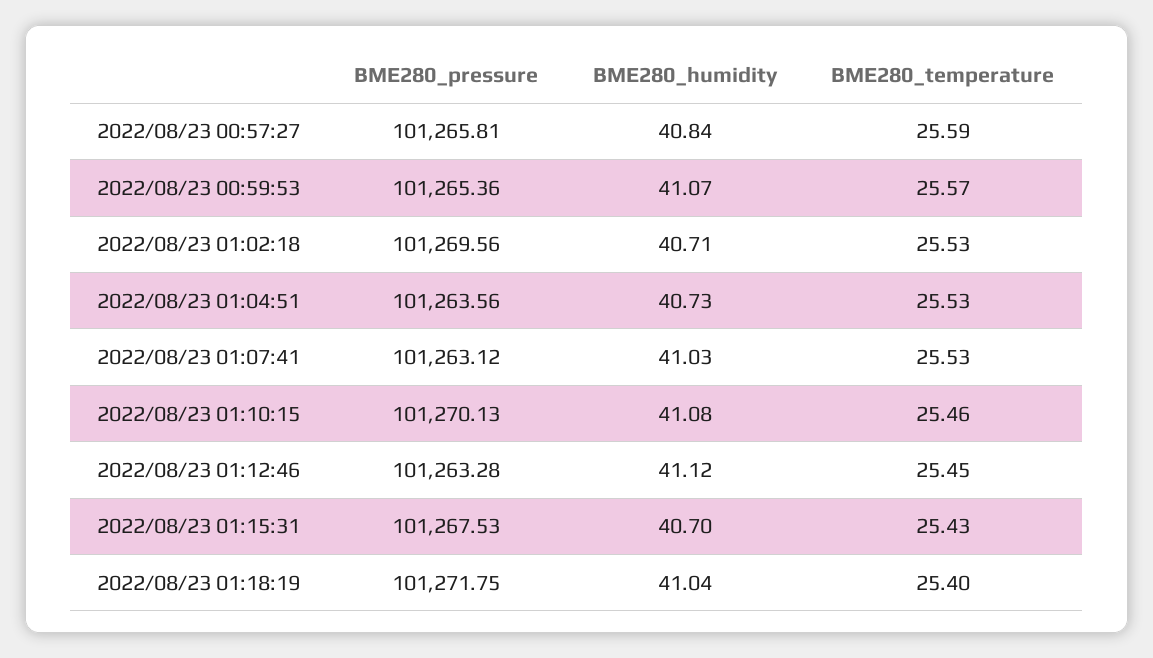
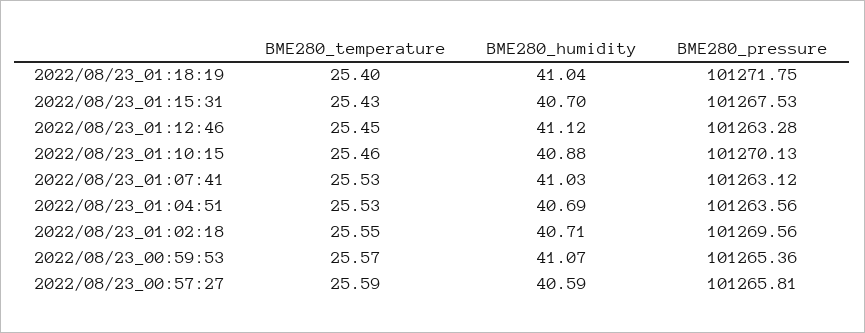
  {
    "BME280_pressure": {
      "2022/08/23 00:57:27": 101265.81,
      "2022/08/23 00:59:53": 101265.36,
      "2022/08/23 01:02:18": 101269.56,
      "2022/08/23 01:04:51": 101263.56,
      "2022/08/23 01:07:41": 101263.12,
      "2022/08/23 01:10:15": 101270.13,
      "2022/08/23 01:12:46": 101263.28,
      "2022/08/23 01:15:31": 101267.53,
      "2022/08/23 01:18:19": 101271.75
    },
    "BME280_humidity": {
-     "2022/08/23 00:57:27": 40.84,
+     "2022/08/23 00:57:27": 40.59,
      "2022/08/23 00:59:53": 41.07,
      "2022/08/23 01:02:18": 40.71,
-     "2022/08/23 01:04:51": 40.73,
+     "2022/08/23 01:04:51": 40.69,
      "2022/08/23 01:07:41": 41.03,
-     "2022/08/23 01:10:15": 41.08,
+     "2022/08/23 01:10:15": 40.88,
      "2022/08/23 01:12:46": 41.12,
      "2022/08/23 01:15:31": 40.7,
      "2022/08/23 01:18:19": 41.04
    },
    "BME280_temperature": {
      "2022/08/23 00:57:27": 25.59,
      "2022/08/23 00:59:53": 25.57,
-     "2022/08/23 01:02:18": 25.53,
+     "2022/08/23 01:02:18": 25.55,
      "2022/08/23 01:04:51": 25.53,
      "2022/08/23 01:07:41": 25.53,
      "2022/08/23 01:10:15": 25.46,
      "2022/08/23 01:12:46": 25.45,
      "2022/08/23 01:15:31": 25.43,
      "2022/08/23 01:18:19": 25.4
    }
  }

